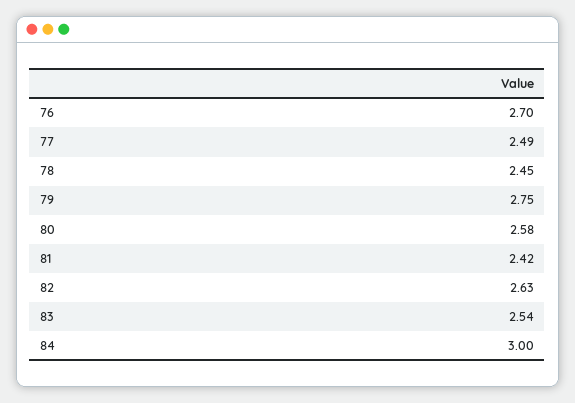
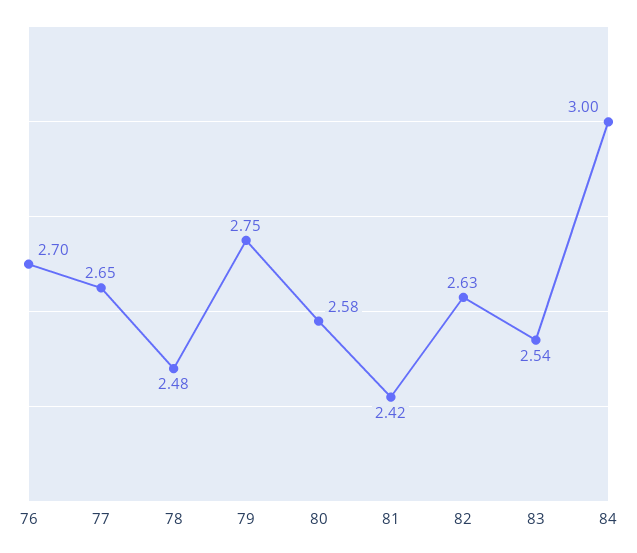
  {
    "76": 2.7,
-   "77": 2.49,
+   "77": 2.65,
-   "78": 2.45,
+   "78": 2.48,
    "79": 2.75,
    "80": 2.58,
    "81": 2.42,
    "82": 2.63,
    "83": 2.54,
    "84": 3
  }

